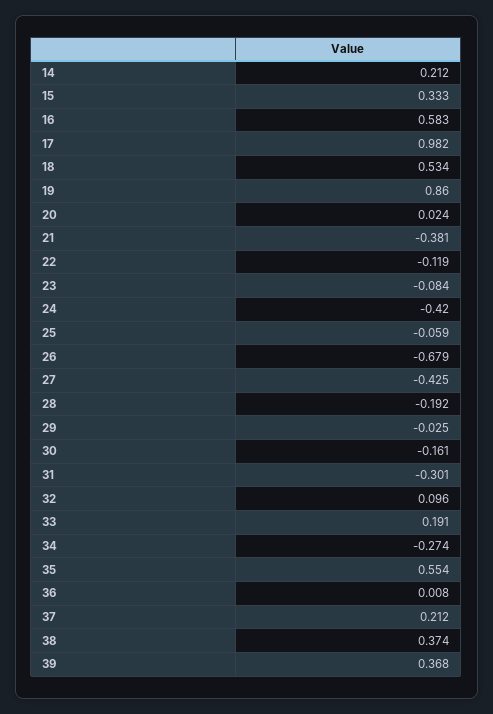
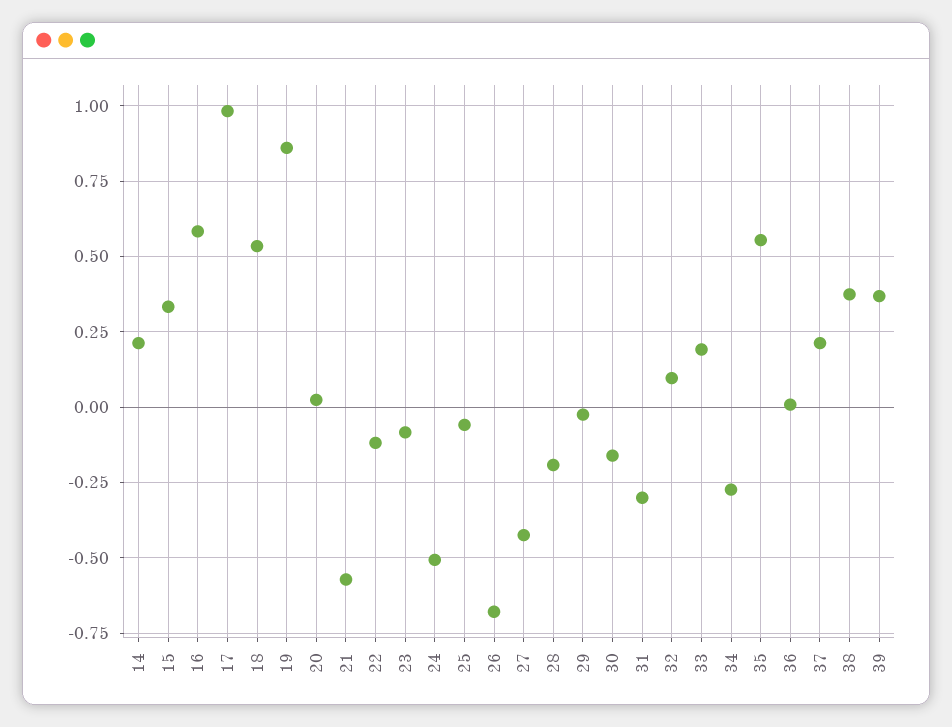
  {
    "14": 0.212,
    "15": 0.333,
    "16": 0.583,
    "17": 0.982,
    "18": 0.534,
    "19": 0.86,
    "20": 0.024,
-   "21": -0.381,
+   "21": -0.575,
    "22": -0.119,
    "23": -0.084,
-   "24": -0.42,
+   "24": -0.5,
    "25": -0.059,
    "26": -0.679,
    "27": -0.425,
    "28": -0.192,
    "29": -0.025,
    "30": -0.161,
    "31": -0.301,
    "32": 0.096,
    "33": 0.191,
    "34": -0.274,
    "35": 0.554,
    "36": 0.008,
    "37": 0.212,
    "38": 0.374,
    "39": 0.368
  }

